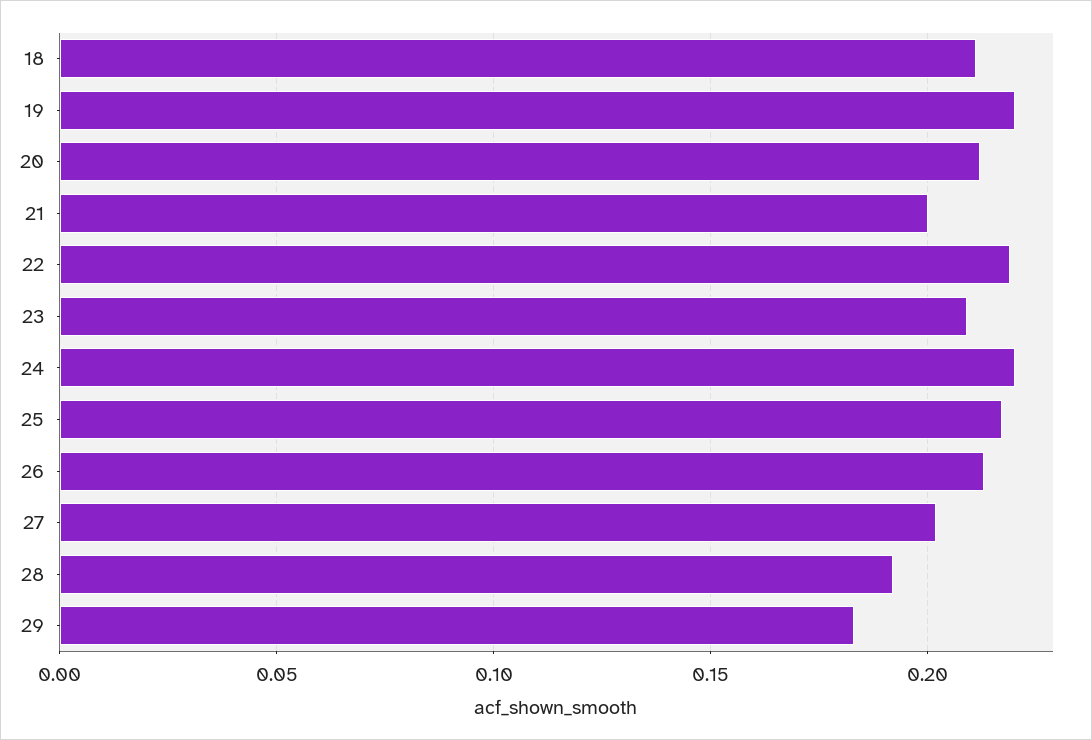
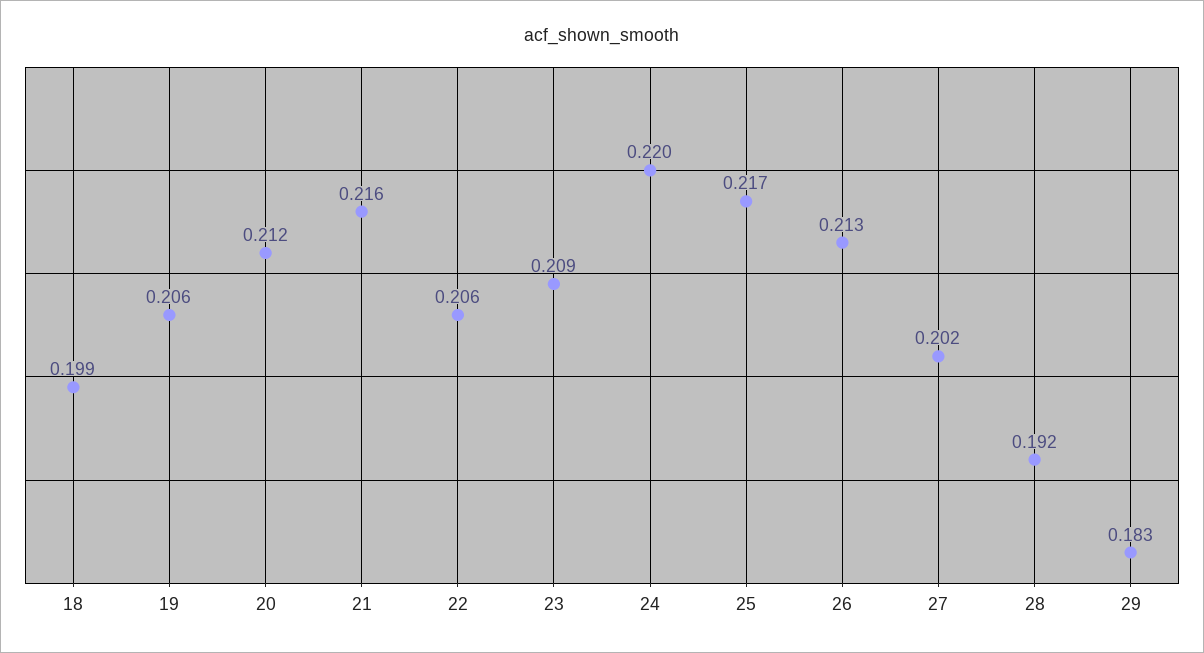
  {
-   "18": 0.21,
+   "18": 0.199,
-   "19": 0.22,
+   "19": 0.206,
    "20": 0.212,
-   "21": 0.2,
+   "21": 0.216,
-   "22": 0.22,
+   "22": 0.206,
    "23": 0.209,
    "24": 0.22,
    "25": 0.217,
    "26": 0.213,
    "27": 0.202,
    "28": 0.192,
    "29": 0.183
  }

